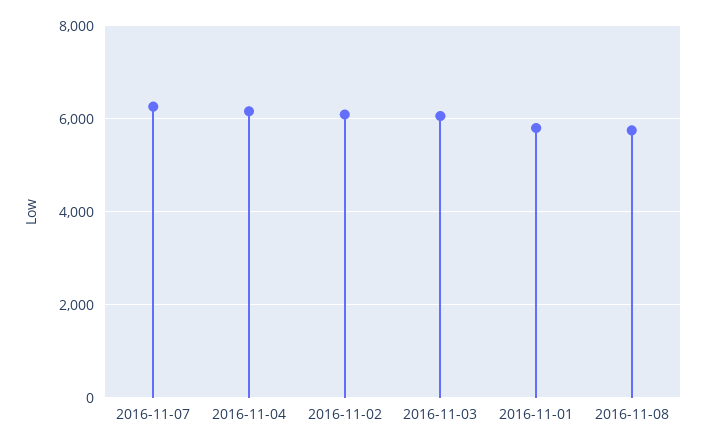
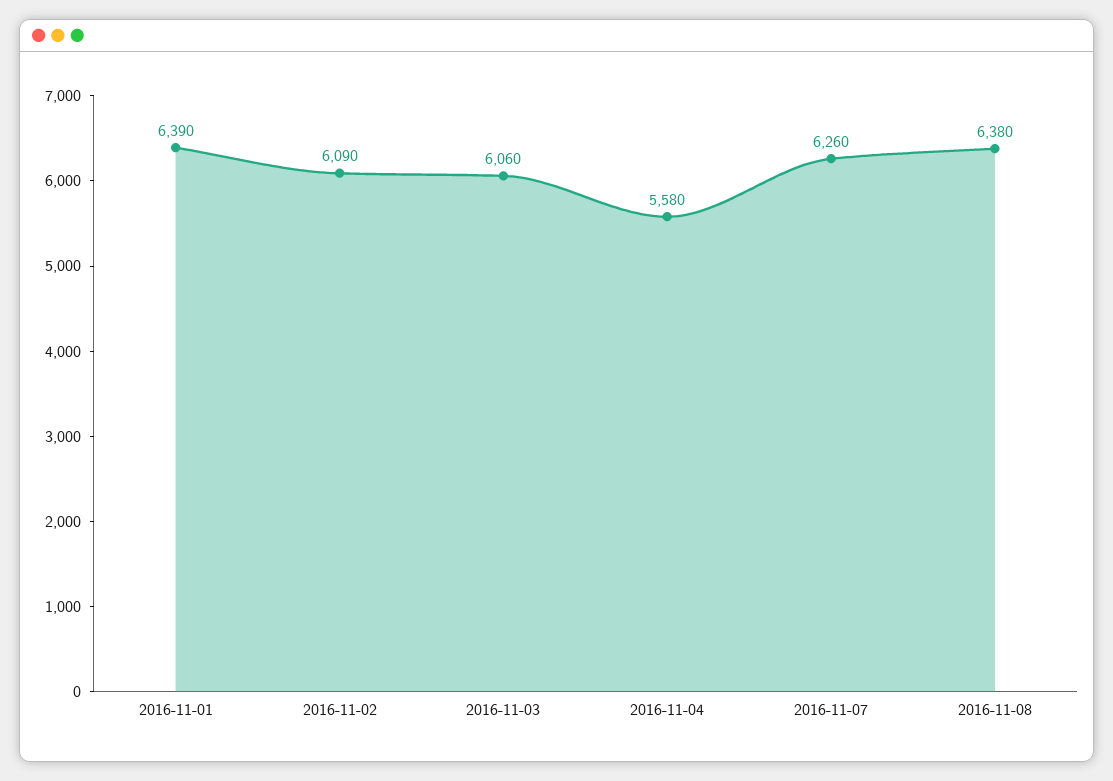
  {
    "2016-11-07": 6260,
-   "2016-11-04": 6200,
+   "2016-11-04": 5580,
    "2016-11-02": 6090,
    "2016-11-03": 6060,
-   "2016-11-01": 5800,
+   "2016-11-01": 6390,
-   "2016-11-08": 5800
+   "2016-11-08": 6380
  }

